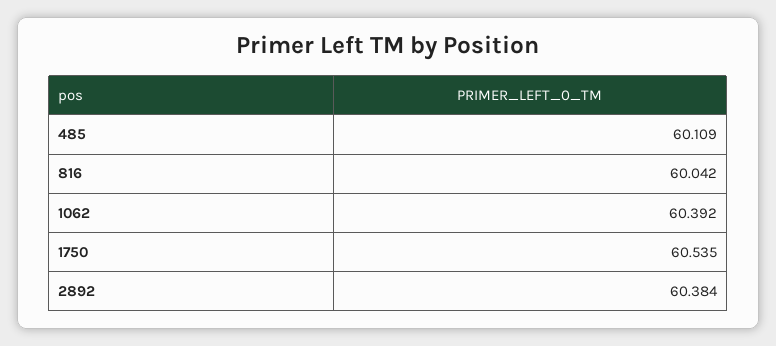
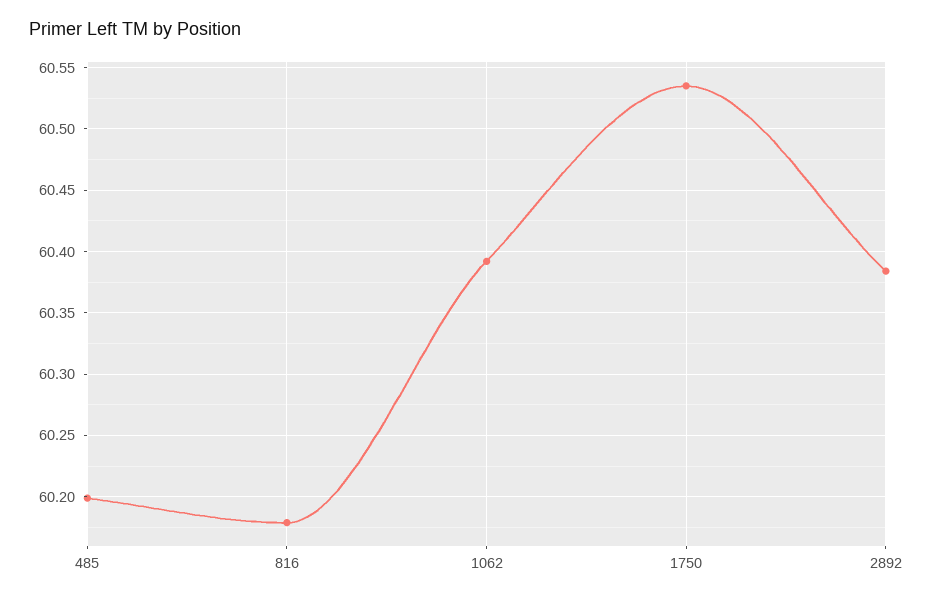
  {
-   "485": 60.109,
+   "485": 60.2,
-   "816": 60.042,
+   "816": 60.18,
    "1062": 60.392,
    "1750": 60.535,
    "2892": 60.384
  }

